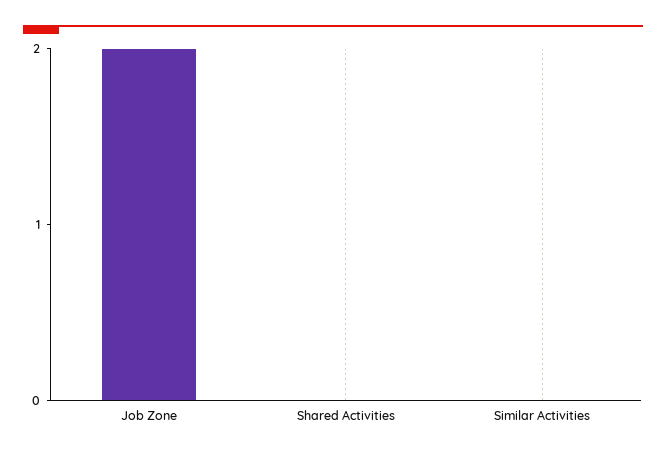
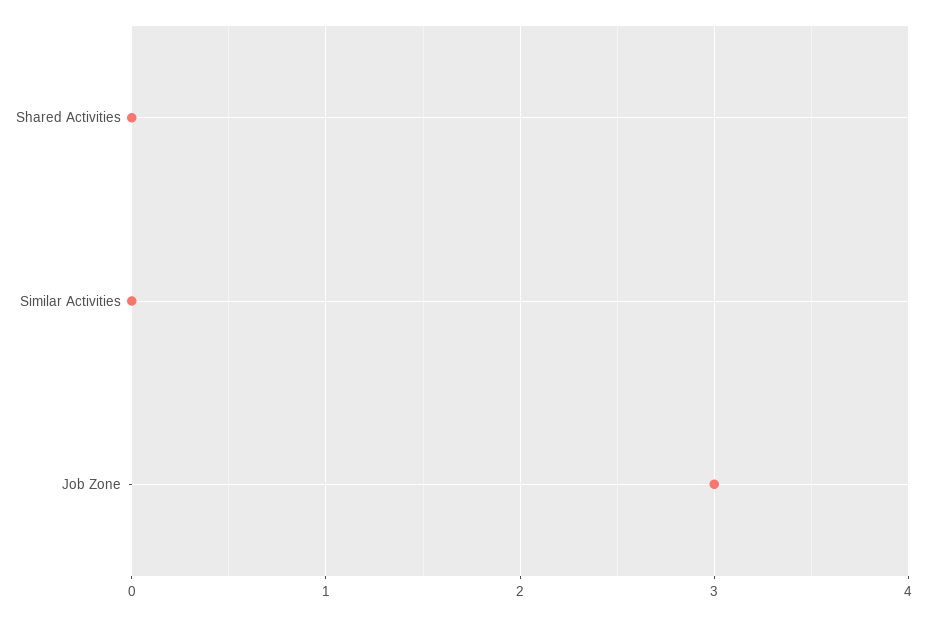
  {
-   "Job Zone": 2,
+   "Job Zone": 3,
    "Shared Activities": 0,
    "Similar Activities": 0
  }

